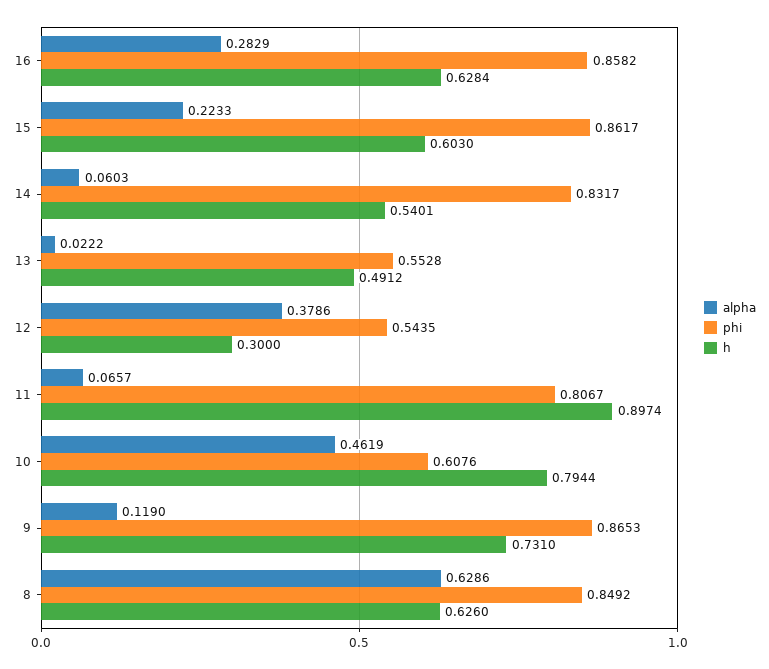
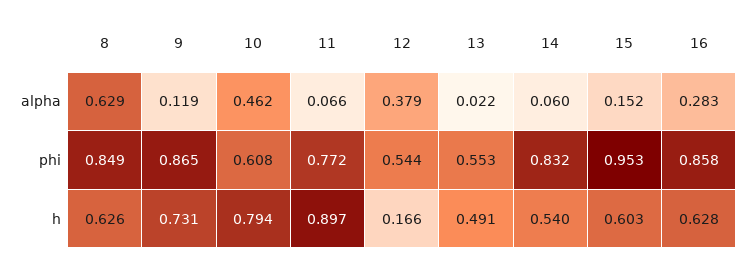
  {
    "alpha": {
      "16": 0.2829,
-     "15": 0.2233,
+     "15": 0.152,
      "14": 0.0603,
      "13": 0.0222,
      "12": 0.3786,
      "11": 0.0657,
      "10": 0.4619,
      "9": 0.119,
      "8": 0.6286
    },
    "phi": {
      "16": 0.8582,
-     "15": 0.8617,
+     "15": 0.953,
      "14": 0.8317,
      "13": 0.5528,
      "12": 0.5435,
-     "11": 0.8067,
+     "11": 0.772,
      "10": 0.6076,
      "9": 0.8653,
      "8": 0.8492
    },
    "h": {
      "16": 0.6284,
      "15": 0.603,
      "14": 0.5401,
      "13": 0.4912,
-     "12": 0.3,
+     "12": 0.166,
      "11": 0.8974,
      "10": 0.7944,
      "9": 0.731,
      "8": 0.626
    }
  }

